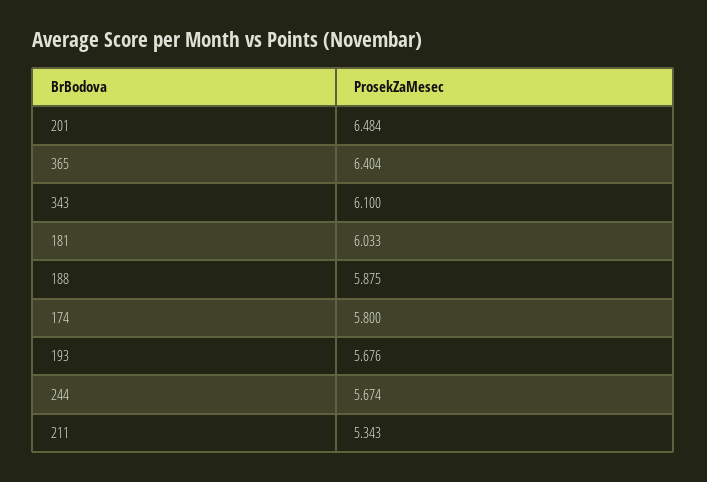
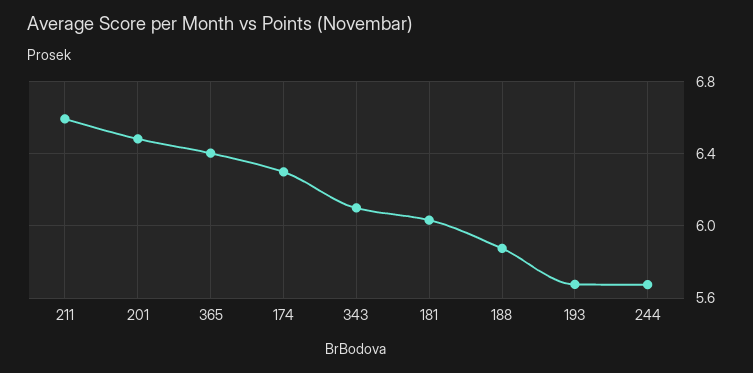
  {
    "201": 6.484,
    "365": 6.404,
    "343": 6.1,
    "181": 6.033,
    "188": 5.875,
-   "174": 5.8,
+   "174": 6.3,
    "193": 5.676,
    "244": 5.674,
-   "211": 5.343
+   "211": 6.6
  }

